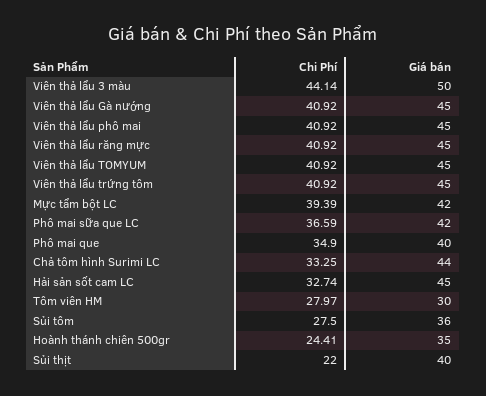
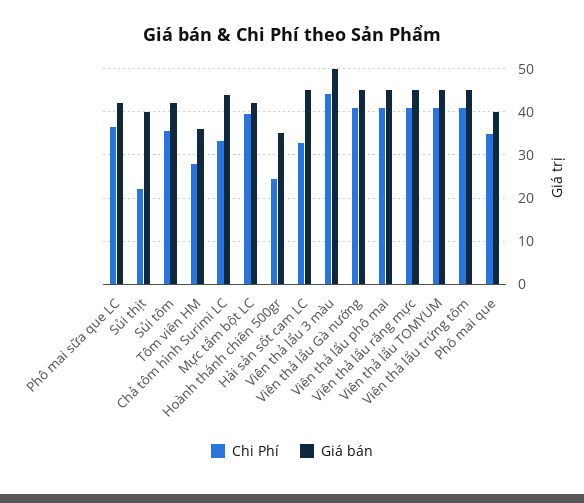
  {
    "Chi Phí": {
      "Viên thả lẩu 3 màu": 44.14,
      "Viên thả lẩu Gà nướng": 40.92,
      "Viên thả lẩu phô mai": 40.92,
      "Viên thả lẩu răng mực": 40.92,
      "Viên thả lẩu TOMYUM": 40.92,
      "Viên thả lẩu trứng tôm": 40.92,
      "Mực tẩm bột LC": 39.39,
      "Phô mai sữa que LC": 36.59,
      "Phô mai que": 34.9,
      "Chả tôm hình Surimi LC": 33.25,
      "Hải sản sốt cam LC": 32.74,
      "Tôm viên HM": 27.97,
-     "Sủi tôm": 27.5,
+     "Sủi tôm": 36,
      "Hoành thánh chiên 500gr": 24.41,
      "Sủi thịt": 22
    },
    "Giá bán": {
      "Viên thả lẩu 3 màu": 50,
      "Viên thả lẩu Gà nướng": 45,
      "Viên thả lẩu phô mai": 45,
      "Viên thả lẩu răng mực": 45,
      "Viên thả lẩu TOMYUM": 45,
      "Viên thả lẩu trứng tôm": 45,
      "Mực tẩm bột LC": 42,
      "Phô mai sữa que LC": 42,
      "Phô mai que": 40,
      "Chả tôm hình Surimi LC": 44,
      "Hải sản sốt cam LC": 45,
-     "Tôm viên HM": 30,
+     "Tôm viên HM": 36,
-     "Sủi tôm": 36,
+     "Sủi tôm": 42,
      "Hoành thánh chiên 500gr": 35,
      "Sủi thịt": 40
    }
  }

